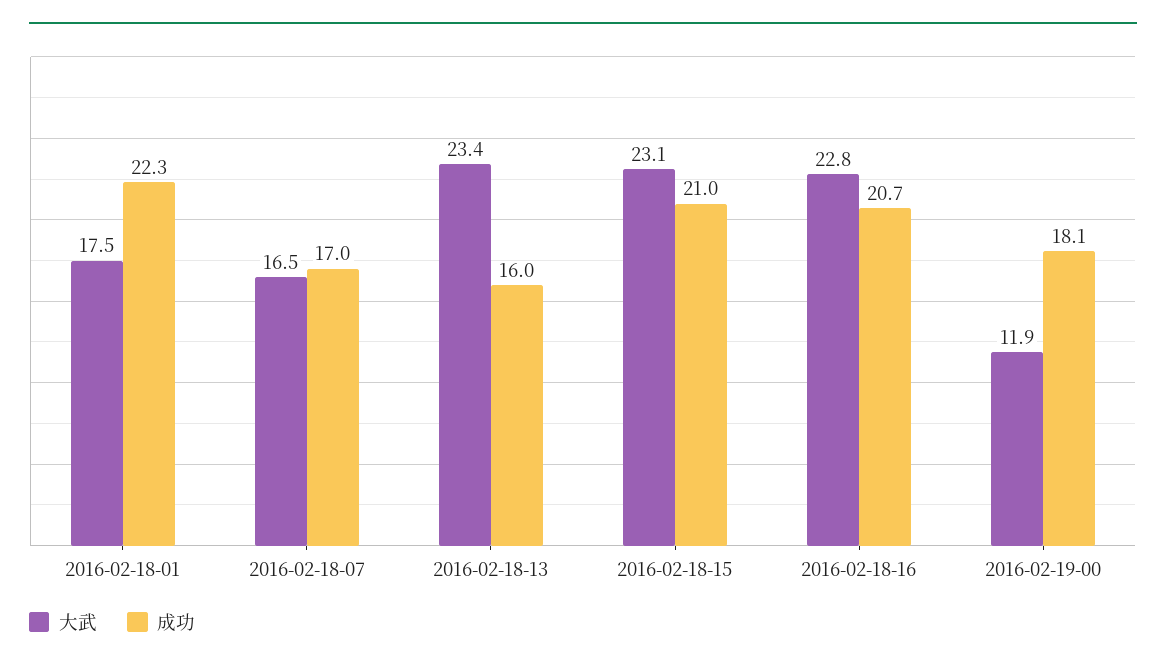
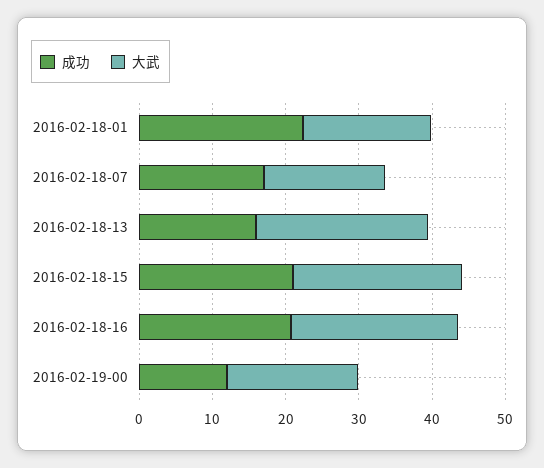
  {
    "大武": {
      "2016-02-18-01": 17.5,
      "2016-02-18-07": 16.5,
      "2016-02-18-13": 23.4,
      "2016-02-18-15": 23.1,
      "2016-02-18-16": 22.8,
-     "2016-02-19-00": 11.9
+     "2016-02-19-00": 18
    },
    "成功": {
      "2016-02-18-01": 22.3,
      "2016-02-18-07": 17,
      "2016-02-18-13": 16,
      "2016-02-18-15": 21,
      "2016-02-18-16": 20.7,
-     "2016-02-19-00": 18.1
+     "2016-02-19-00": 12
    }
  }

